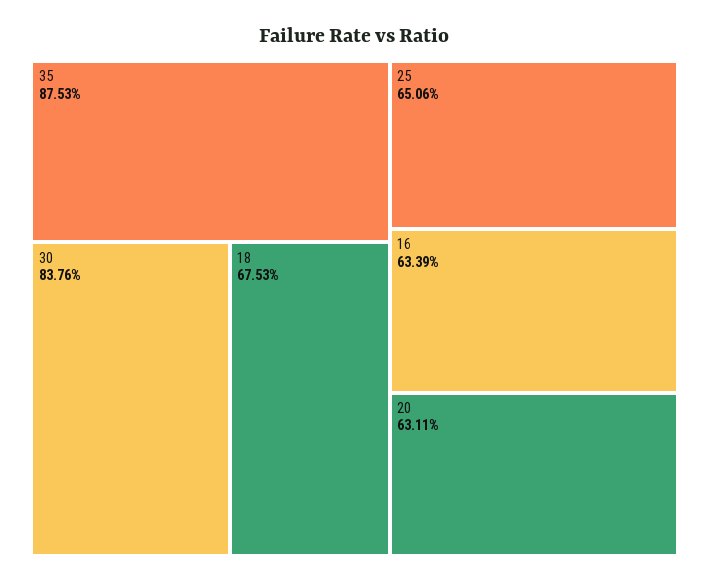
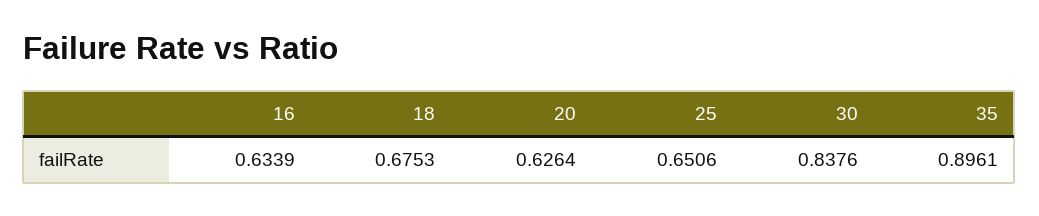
  {
-   "35": 0.8753,
+   "35": 0.8961,
    "30": 0.8376,
    "18": 0.6753,
    "25": 0.6506,
    "16": 0.6339,
-   "20": 0.6311
+   "20": 0.6264
  }

